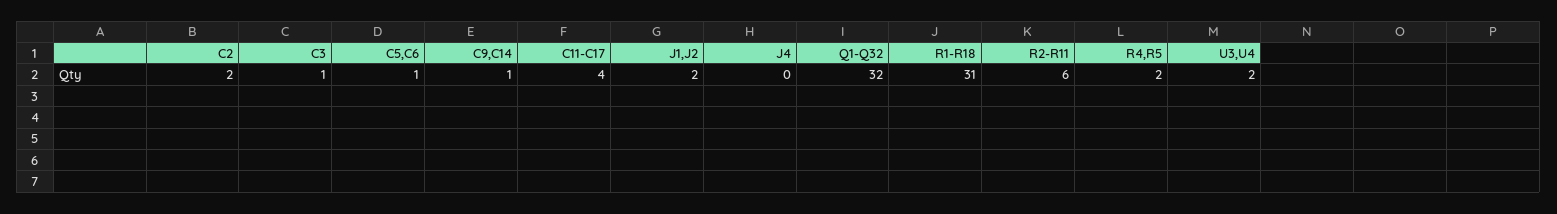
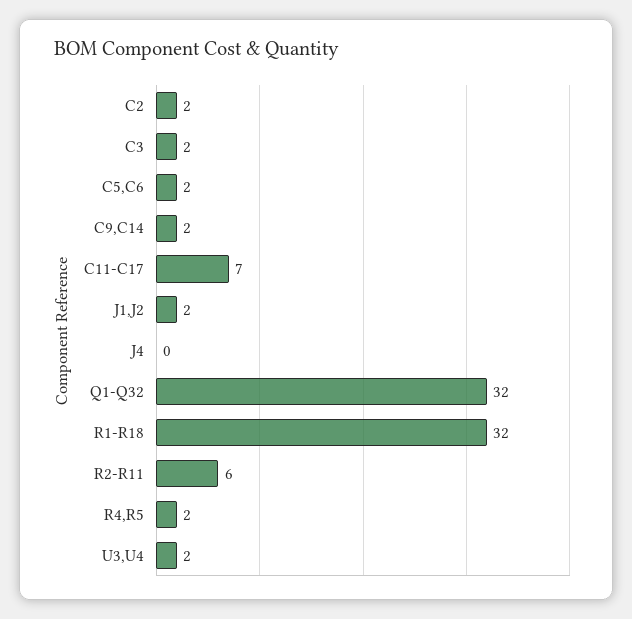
  {
    "C2": 2,
-   "C3": 1,
+   "C3": 2,
-   "C5,C6": 1,
+   "C5,C6": 2,
-   "C9,C14": 1,
+   "C9,C14": 2,
-   "C11-C17": 4,
+   "C11-C17": 7,
    "J1,J2": 2,
    "J4": 0,
    "Q1-Q32": 32,
-   "R1-R18": 31,
+   "R1-R18": 32,
    "R2-R11": 6,
    "R4,R5": 2,
    "U3,U4": 2
  }

